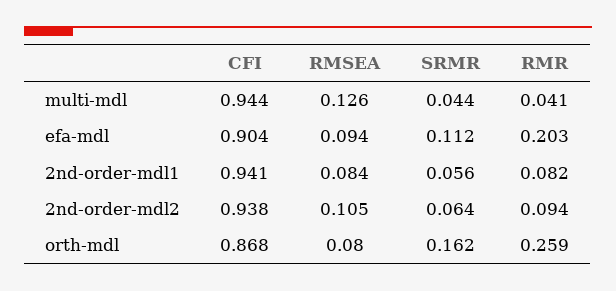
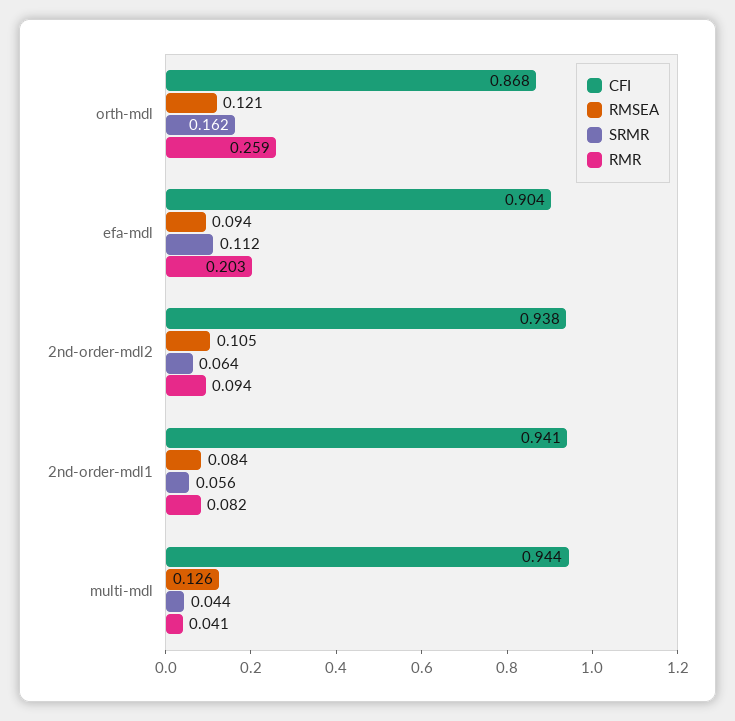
  {
    "CFI": {
      "multi-mdl": 0.944,
      "efa-mdl": 0.904,
      "2nd-order-mdl1": 0.941,
      "2nd-order-mdl2": 0.938,
      "orth-mdl": 0.868
    },
    "RMSEA": {
      "multi-mdl": 0.126,
      "efa-mdl": 0.094,
      "2nd-order-mdl1": 0.084,
      "2nd-order-mdl2": 0.105,
-     "orth-mdl": 0.08
+     "orth-mdl": 0.121
    },
    "SRMR": {
      "multi-mdl": 0.044,
      "efa-mdl": 0.112,
      "2nd-order-mdl1": 0.056,
      "2nd-order-mdl2": 0.064,
      "orth-mdl": 0.162
    },
    "RMR": {
      "multi-mdl": 0.041,
      "efa-mdl": 0.203,
      "2nd-order-mdl1": 0.082,
      "2nd-order-mdl2": 0.094,
      "orth-mdl": 0.259
    }
  }

